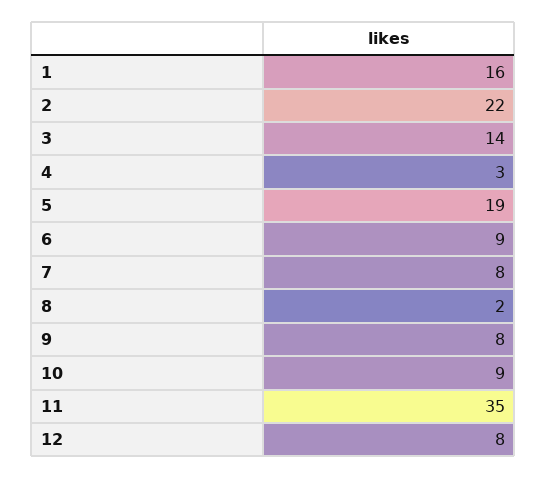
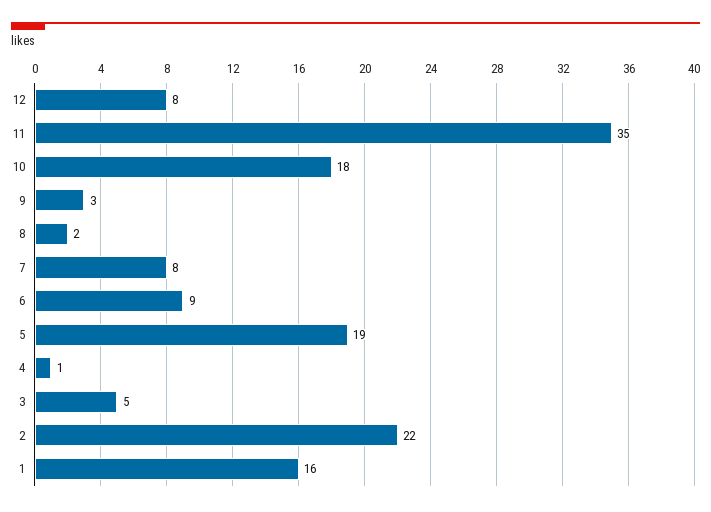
  {
    "1": 16,
    "2": 22,
-   "3": 14,
+   "3": 5,
-   "4": 3,
+   "4": 1,
    "5": 19,
    "6": 9,
    "7": 8,
    "8": 2,
-   "9": 8,
+   "9": 3,
-   "10": 9,
+   "10": 18,
    "11": 35,
    "12": 8
  }

